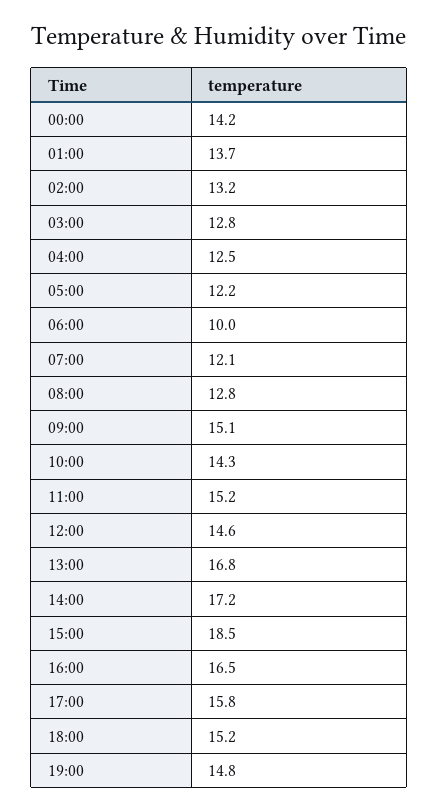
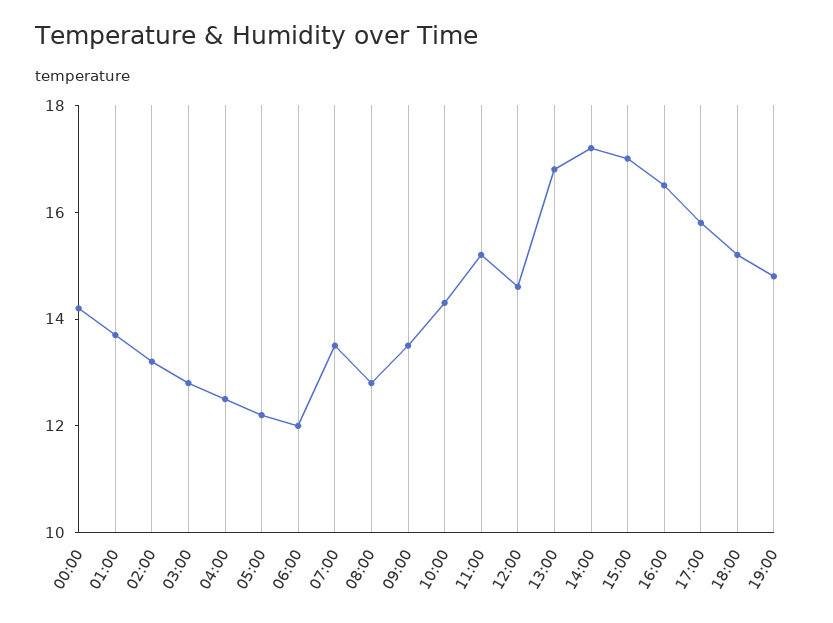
  {
    "00:00": 14.2,
    "01:00": 13.7,
    "02:00": 13.2,
    "03:00": 12.8,
    "04:00": 12.5,
    "05:00": 12.2,
-   "06:00": 10,
+   "06:00": 12,
-   "07:00": 12.1,
+   "07:00": 13.5,
    "08:00": 12.8,
-   "09:00": 15.1,
+   "09:00": 13.5,
    "10:00": 14.3,
    "11:00": 15.2,
    "12:00": 14.6,
    "13:00": 16.8,
    "14:00": 17.2,
-   "15:00": 18.5,
+   "15:00": 17,
    "16:00": 16.5,
    "17:00": 15.8,
    "18:00": 15.2,
    "19:00": 14.8
  }

